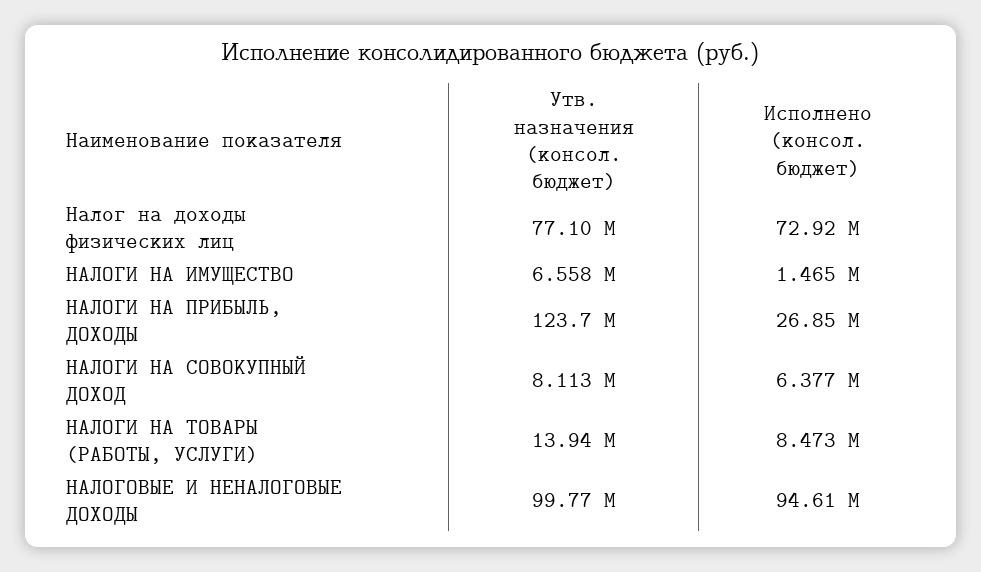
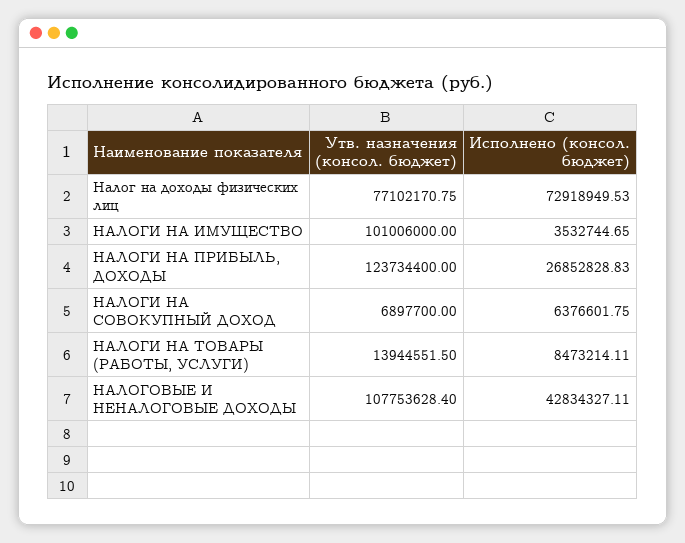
  {
    "Утв. назначения (консол. бюджет)": {
      "Налог на доходы физических лиц": 77102170.75,
-     "НАЛОГИ НА ИМУЩЕСТВО": 6558000,
+     "НАЛОГИ НА ИМУЩЕСТВО": 101006000,
      "НАЛОГИ НА ПРИБЫЛЬ, ДОХОДЫ": 123734400,
-     "НАЛОГИ НА СОВОКУПНЫЙ ДОХОД": 8113000,
+     "НАЛОГИ НА СОВОКУПНЫЙ ДОХОД": 6897700,
      "НАЛОГИ НА ТОВАРЫ (РАБОТЫ, УСЛУГИ)": 13944551.5,
-     "НАЛОГОВЫЕ И НЕНАЛОГОВЫЕ ДОХОДЫ": 99770000
+     "НАЛОГОВЫЕ И НЕНАЛОГОВЫЕ ДОХОДЫ": 107753628.4
    },
    "Исполнено (консол. бюджет)": {
      "Налог на доходы физических лиц": 72918949.53,
-     "НАЛОГИ НА ИМУЩЕСТВО": 1465000,
+     "НАЛОГИ НА ИМУЩЕСТВО": 3532744.65,
      "НАЛОГИ НА ПРИБЫЛЬ, ДОХОДЫ": 26852828.83,
      "НАЛОГИ НА СОВОКУПНЫЙ ДОХОД": 6376601.75,
      "НАЛОГИ НА ТОВАРЫ (РАБОТЫ, УСЛУГИ)": 8473214.11,
-     "НАЛОГОВЫЕ И НЕНАЛОГОВЫЕ ДОХОДЫ": 94610000
+     "НАЛОГОВЫЕ И НЕНАЛОГОВЫЕ ДОХОДЫ": 42834327.11
    }
  }

